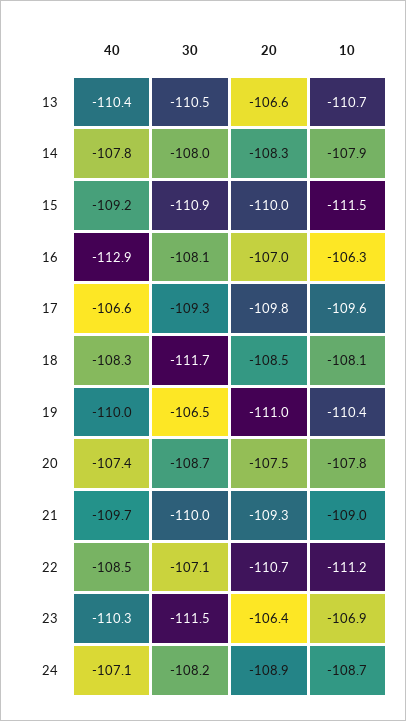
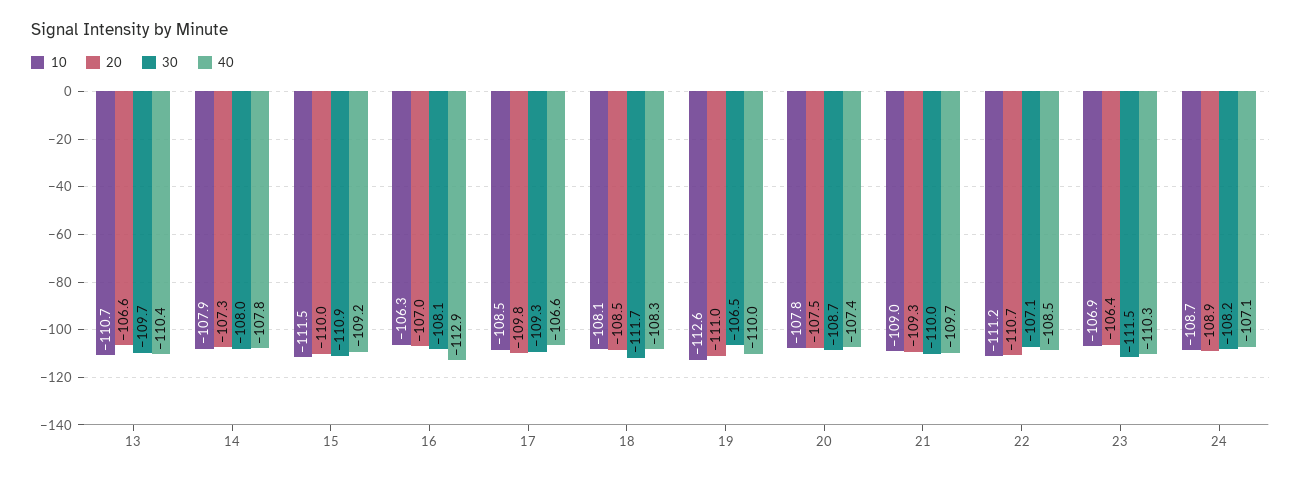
  {
    "40": {
      "13": -110.4,
      "14": -107.8,
      "15": -109.2,
      "16": -112.9,
      "17": -106.6,
      "18": -108.3,
      "19": -110,
      "20": -107.4,
      "21": -109.7,
      "22": -108.5,
      "23": -110.3,
      "24": -107.1
    },
    "30": {
-     "13": -110.5,
+     "13": -109.7,
      "14": -108,
      "15": -110.9,
      "16": -108.1,
      "17": -109.3,
      "18": -111.7,
      "19": -106.5,
      "20": -108.7,
      "21": -110,
      "22": -107.1,
      "23": -111.5,
      "24": -108.2
    },
    "20": {
      "13": -106.6,
-     "14": -108.3,
+     "14": -107.3,
      "15": -110,
      "16": -107,
      "17": -109.8,
      "18": -108.5,
      "19": -111,
      "20": -107.5,
      "21": -109.3,
      "22": -110.7,
      "23": -106.4,
      "24": -108.9
    },
    "10": {
      "13": -110.7,
      "14": -107.9,
      "15": -111.5,
      "16": -106.3,
-     "17": -109.6,
+     "17": -108.5,
      "18": -108.1,
-     "19": -110.4,
+     "19": -112.6,
      "20": -107.8,
      "21": -109,
      "22": -111.2,
      "23": -106.9,
      "24": -108.7
    }
  }

